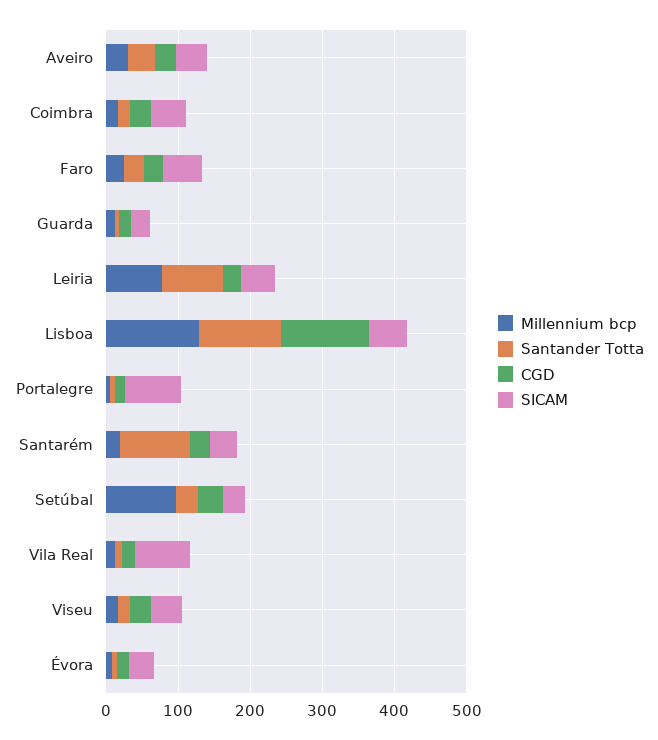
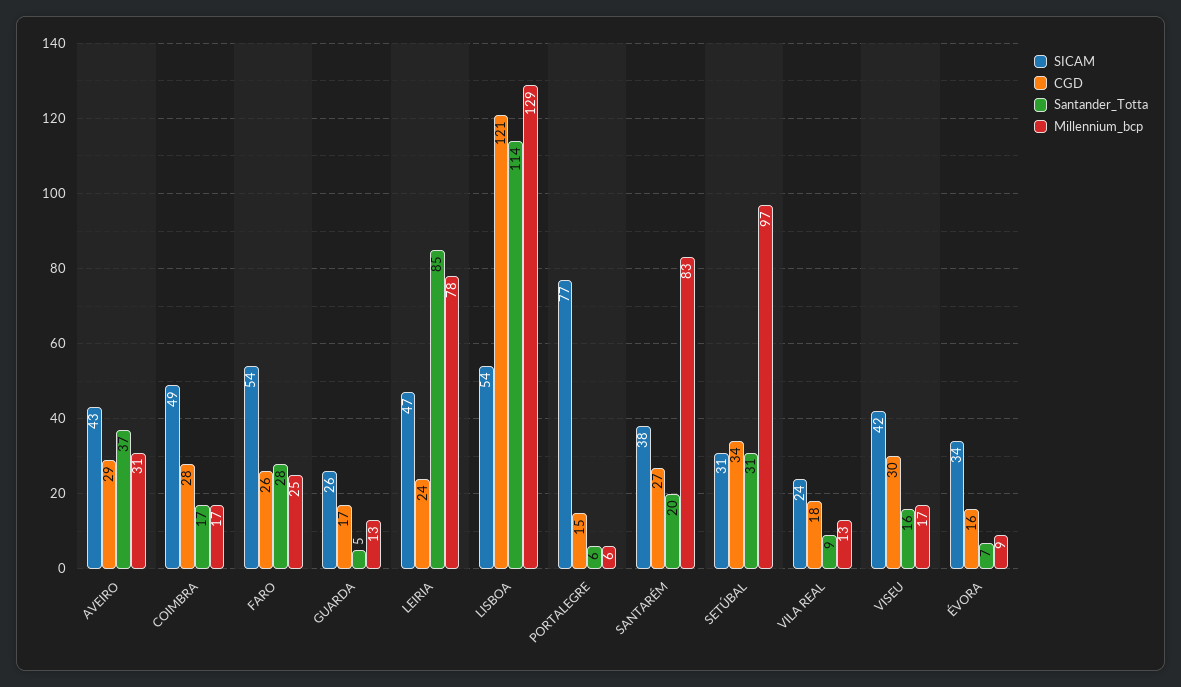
  {
    "Millennium bcp": {
      "Aveiro": 31,
      "Coimbra": 17,
      "Faro": 25,
      "Guarda": 13,
      "Leiria": 78,
      "Lisboa": 129,
      "Portalegre": 6,
-     "Santarém": 20,
+     "Santarém": 83,
      "Setúbal": 97,
      "Vila Real": 13,
      "Viseu": 17,
      "Évora": 9
    },
    "Santander Totta": {
      "Aveiro": 37,
      "Coimbra": 17,
      "Faro": 28,
      "Guarda": 5,
      "Leiria": 85,
      "Lisboa": 114,
      "Portalegre": 6,
-     "Santarém": 100,
+     "Santarém": 20,
      "Setúbal": 31,
      "Vila Real": 9,
      "Viseu": 16,
      "Évora": 7
    },
    "CGD": {
      "Aveiro": 29,
      "Coimbra": 28,
      "Faro": 26,
      "Guarda": 17,
      "Leiria": 24,
      "Lisboa": 121,
      "Portalegre": 15,
      "Santarém": 27,
      "Setúbal": 34,
      "Vila Real": 18,
      "Viseu": 30,
      "Évora": 16
    },
    "SICAM": {
      "Aveiro": 43,
      "Coimbra": 49,
      "Faro": 54,
      "Guarda": 26,
      "Leiria": 47,
      "Lisboa": 54,
      "Portalegre": 77,
      "Santarém": 38,
      "Setúbal": 31,
-     "Vila Real": 80,
+     "Vila Real": 24,
      "Viseu": 42,
      "Évora": 34
    }
  }

